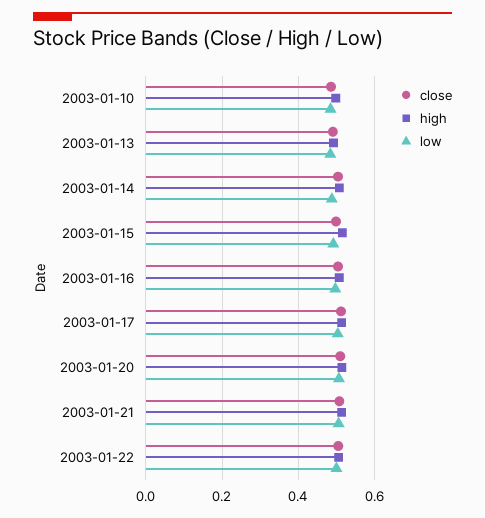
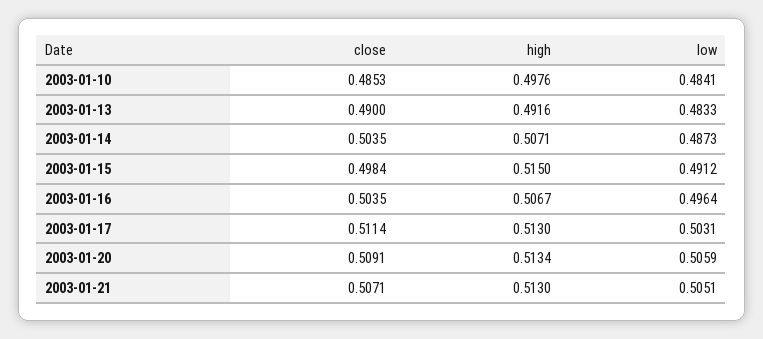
  {
    "close": {
      "2003-01-10": 0.4853,
      "2003-01-13": 0.49,
      "2003-01-14": 0.5035,
      "2003-01-15": 0.4984,
      "2003-01-16": 0.5035,
      "2003-01-17": 0.5114,
      "2003-01-20": 0.5091,
-     "2003-01-21": 0.5071,
+     "2003-01-21": 0.5071
-     "2003-01-22": 0.5
    },
    "high": {
      "2003-01-10": 0.4976,
      "2003-01-13": 0.4916,
      "2003-01-14": 0.5071,
      "2003-01-15": 0.515,
      "2003-01-16": 0.5067,
      "2003-01-17": 0.513,
      "2003-01-20": 0.5134,
-     "2003-01-21": 0.513,
+     "2003-01-21": 0.513
-     "2003-01-22": 0.5
    },
    "low": {
      "2003-01-10": 0.4841,
      "2003-01-13": 0.4833,
      "2003-01-14": 0.4873,
      "2003-01-15": 0.4912,
      "2003-01-16": 0.4964,
      "2003-01-17": 0.5031,
      "2003-01-20": 0.5059,
-     "2003-01-21": 0.5051,
+     "2003-01-21": 0.5051
-     "2003-01-22": 0.5
    }
  }

